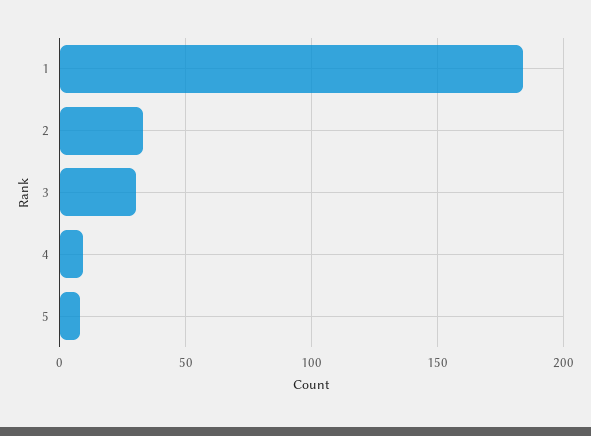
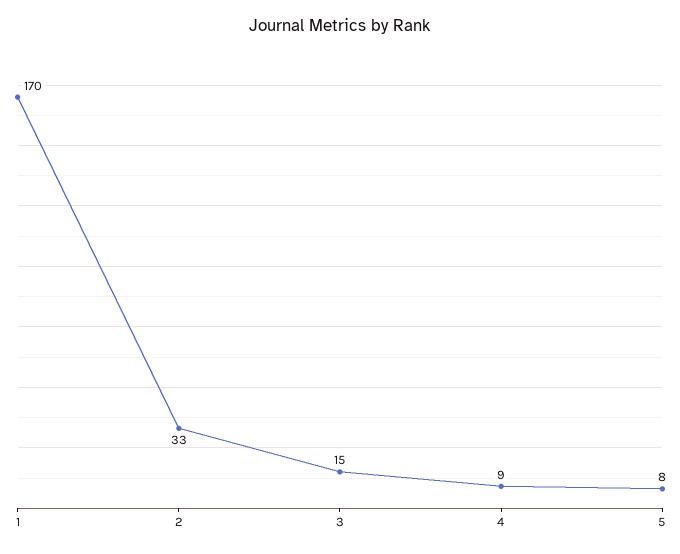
  {
-   "1": 185,
+   "1": 170,
    "2": 33,
-   "3": 30,
+   "3": 15,
    "4": 9,
    "5": 8
  }

